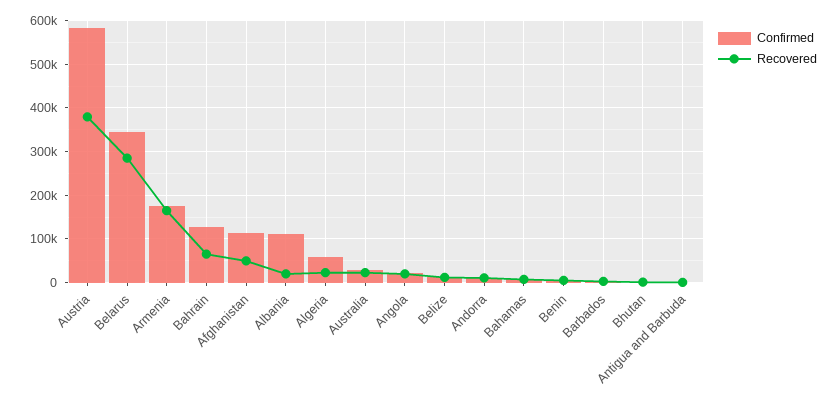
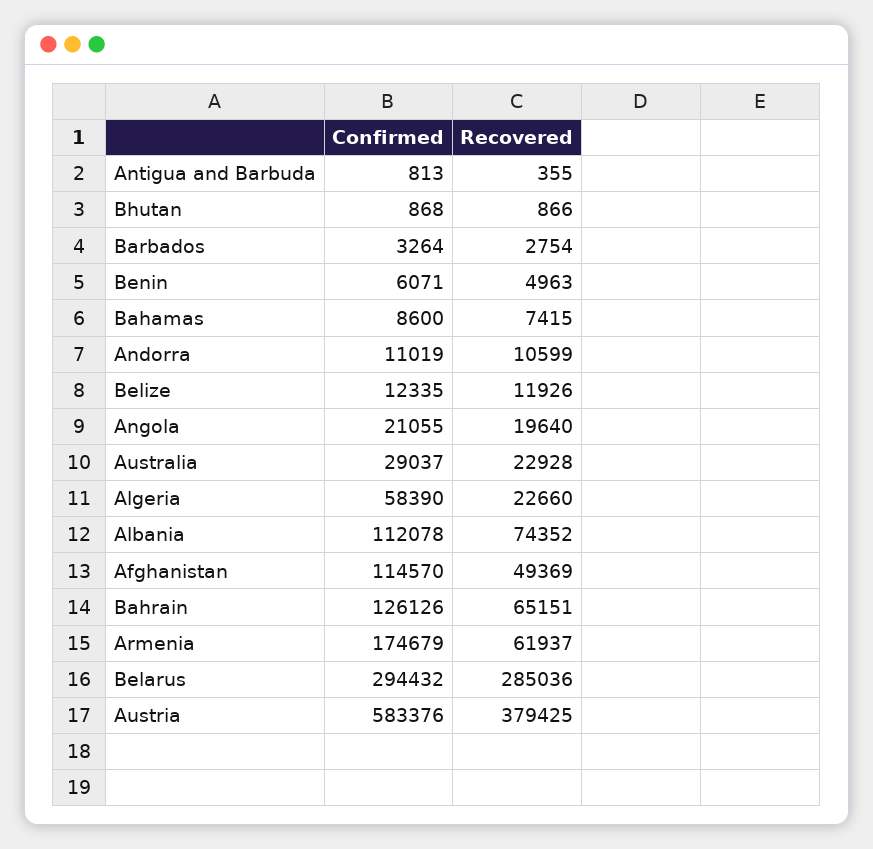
  {
    "Confirmed": {
      "Austria": 583376,
-     "Belarus": 340000,
+     "Belarus": 294432,
      "Armenia": 174679,
      "Bahrain": 126126,
      "Afghanistan": 114570,
      "Albania": 112078,
      "Algeria": 58390,
      "Australia": 29037,
      "Angola": 21055,
      "Belize": 12335,
      "Andorra": 11019,
      "Bahamas": 8600,
      "Benin": 6071,
      "Barbados": 3264,
      "Bhutan": 868,
      "Antigua and Barbuda": 813
    },
    "Recovered": {
      "Austria": 379425,
      "Belarus": 285036,
-     "Armenia": 160000,
+     "Armenia": 61937,
      "Bahrain": 65151,
      "Afghanistan": 49369,
-     "Albania": 20000,
+     "Albania": 74352,
      "Algeria": 22660,
      "Australia": 22928,
      "Angola": 19640,
      "Belize": 11926,
      "Andorra": 10599,
      "Bahamas": 7415,
      "Benin": 4963,
      "Barbados": 2754,
      "Bhutan": 866,
      "Antigua and Barbuda": 355
    }
  }

